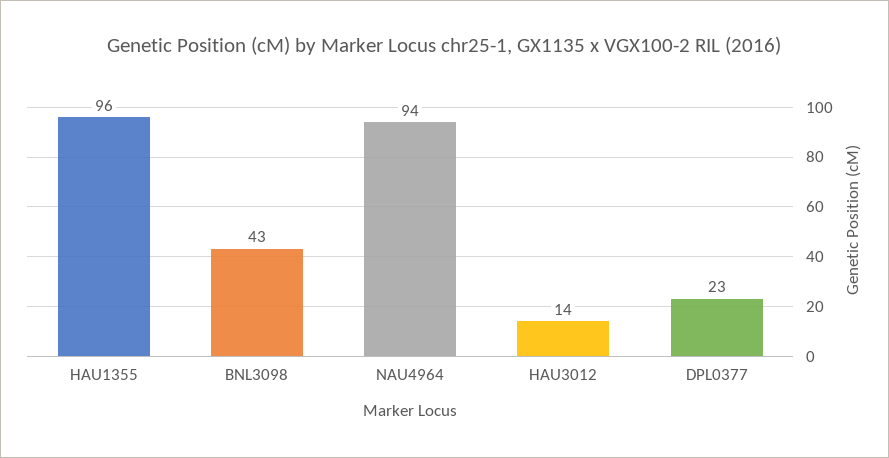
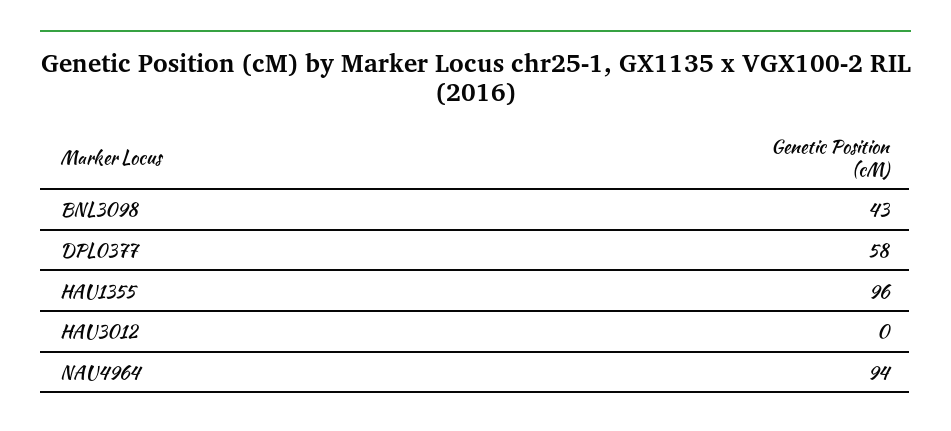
  {
    "HAU1355": 96,
    "BNL3098": 43,
    "NAU4964": 94,
-   "HAU3012": 14,
+   "HAU3012": 0,
-   "DPL0377": 23
+   "DPL0377": 58
  }

